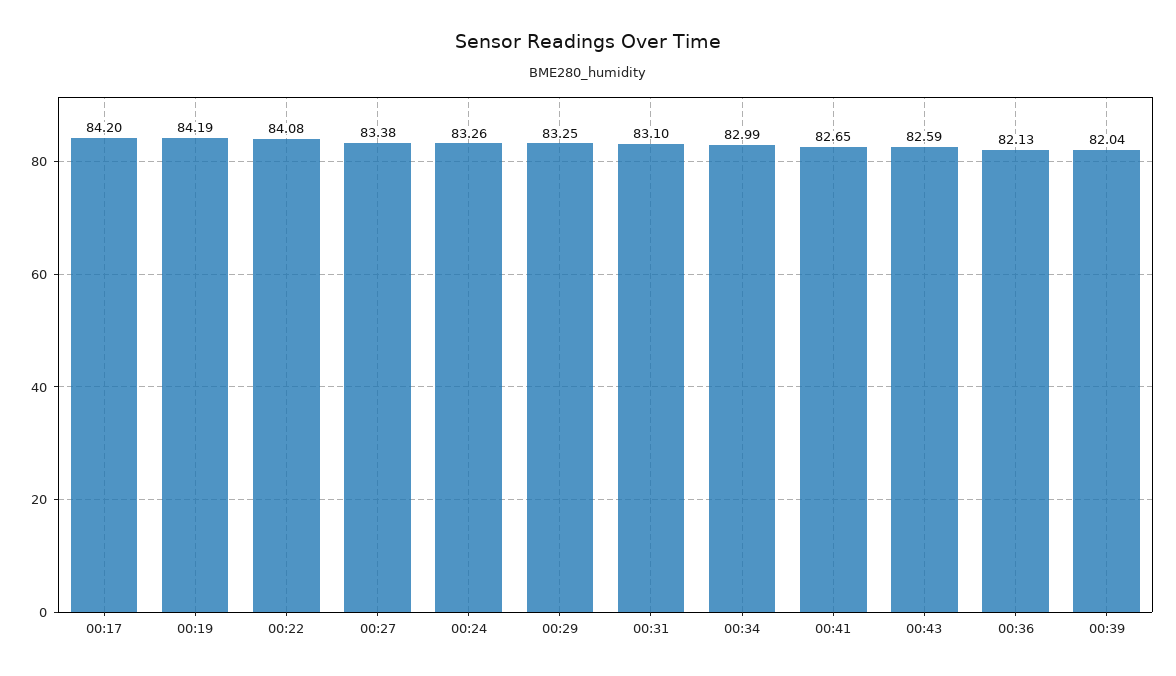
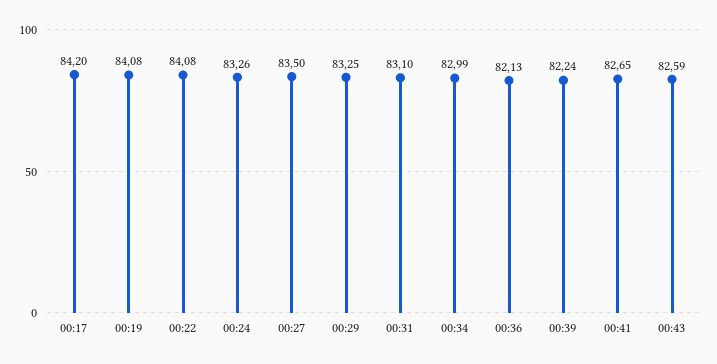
  {
    "00:17": 84.2,
-   "00:19": 84.19,
+   "00:19": 84.08,
    "00:22": 84.08,
-   "00:27": 83.38,
+   "00:27": 83.5,
    "00:24": 83.26,
    "00:29": 83.25,
    "00:31": 83.1,
    "00:34": 82.99,
    "00:41": 82.65,
    "00:43": 82.59,
    "00:36": 82.13,
-   "00:39": 82.04
+   "00:39": 82.24
  }

